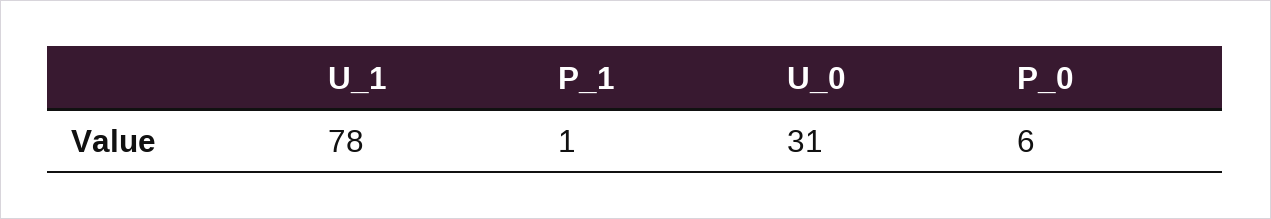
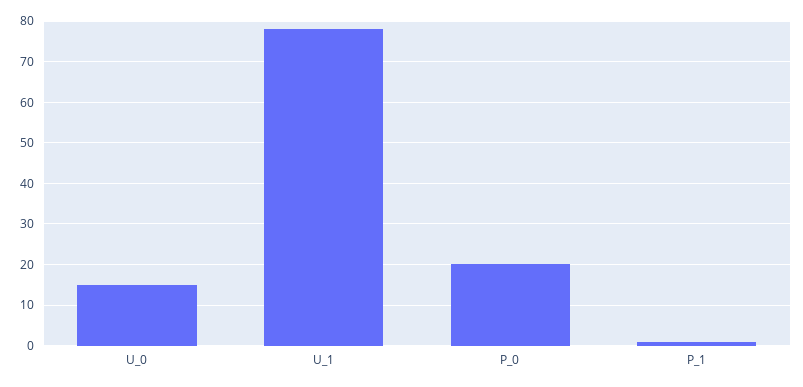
  {
    "U_1": 78,
    "P_1": 1,
-   "U_0": 31,
+   "U_0": 15,
-   "P_0": 6
+   "P_0": 20
  }

